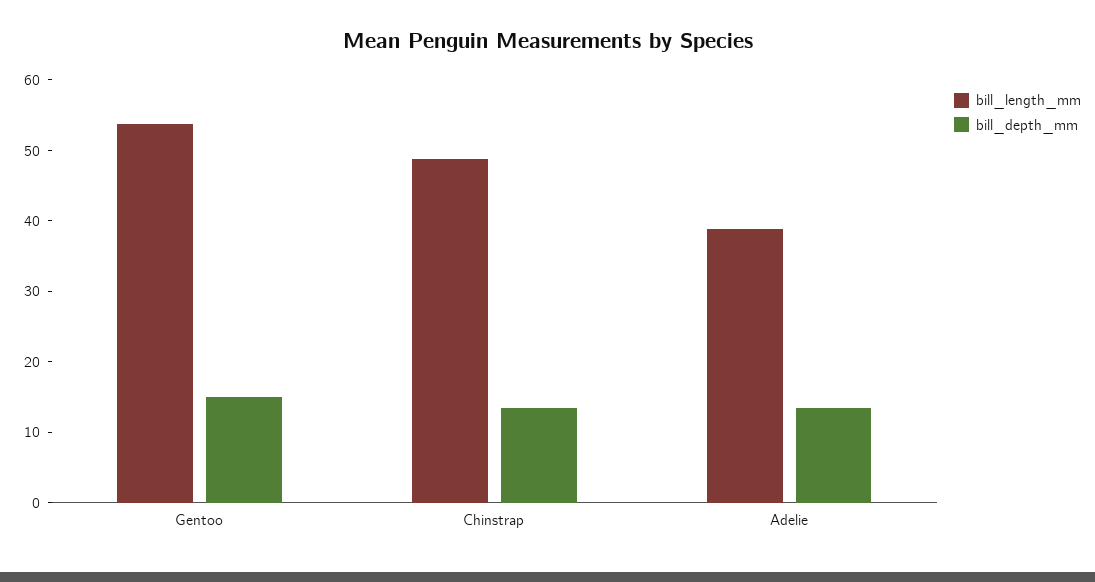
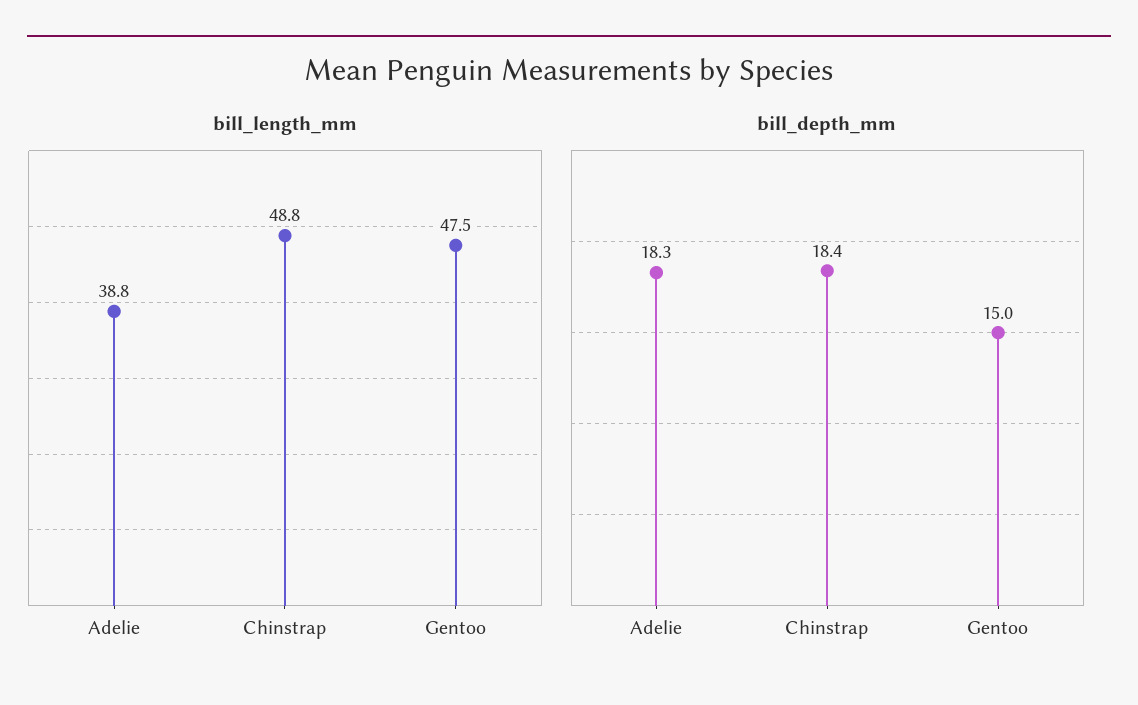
  {
    "bill_length_mm": {
-     "Gentoo": 54,
+     "Gentoo": 47.5,
      "Chinstrap": 48.8,
      "Adelie": 38.8
    },
    "bill_depth_mm": {
      "Gentoo": 15,
-     "Chinstrap": 14,
+     "Chinstrap": 18.4,
-     "Adelie": 14
+     "Adelie": 18.3
    }
  }

